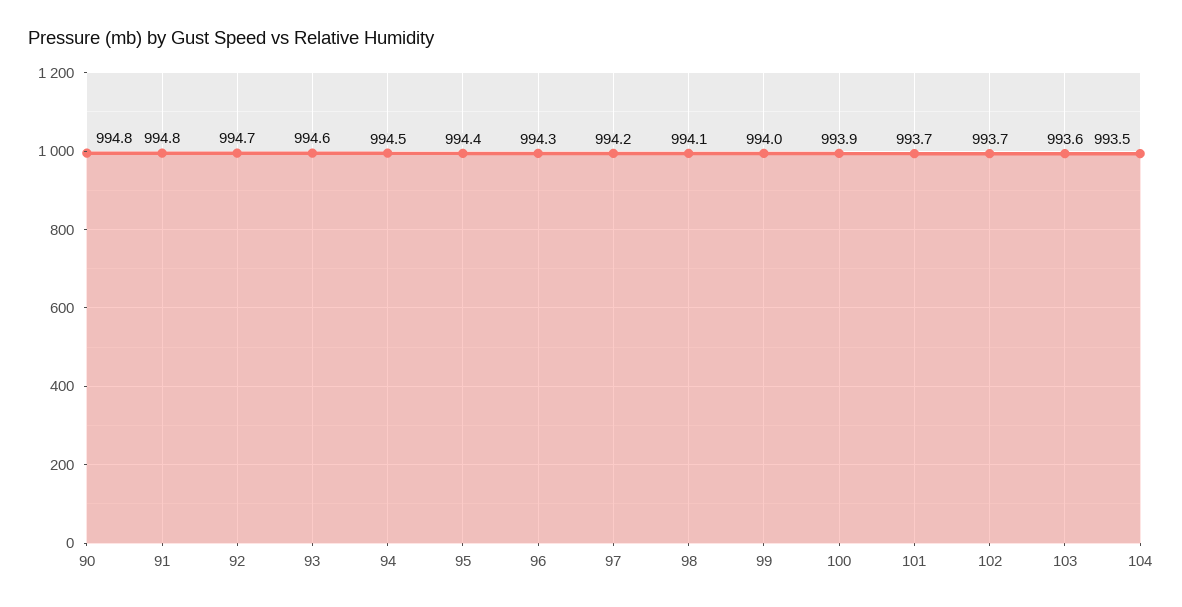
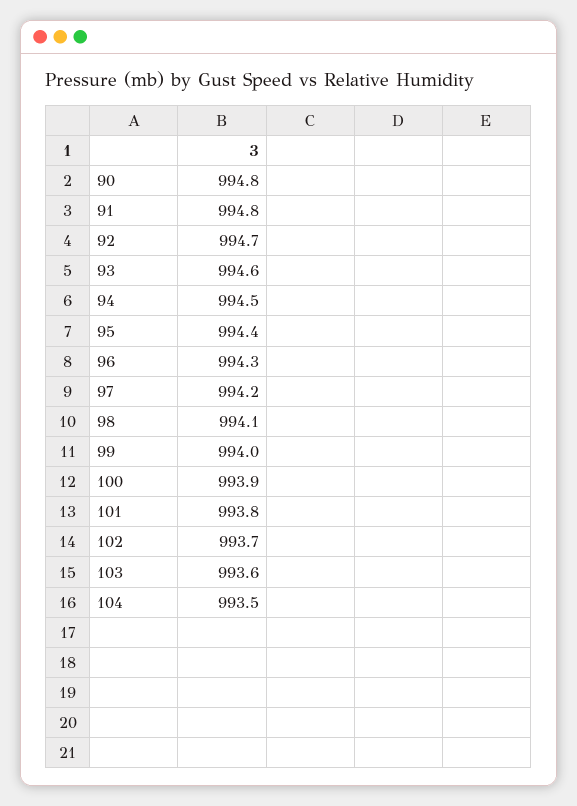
  {
    "90": 994.8,
    "91": 994.8,
    "92": 994.7,
    "93": 994.6,
    "94": 994.5,
    "95": 994.4,
    "96": 994.3,
    "97": 994.2,
    "98": 994.1,
    "99": 994,
    "100": 993.9,
-   "101": 993.7,
+   "101": 993.8,
    "102": 993.7,
    "103": 993.6,
    "104": 993.5
  }

